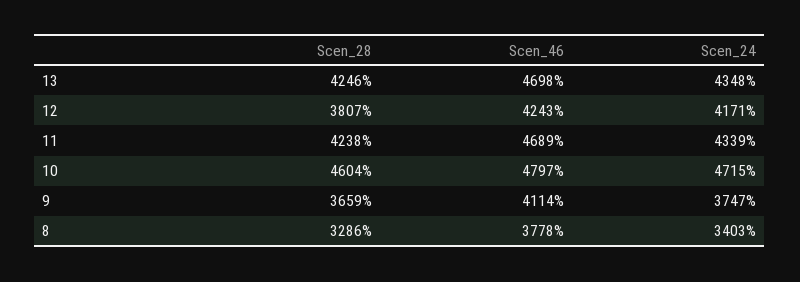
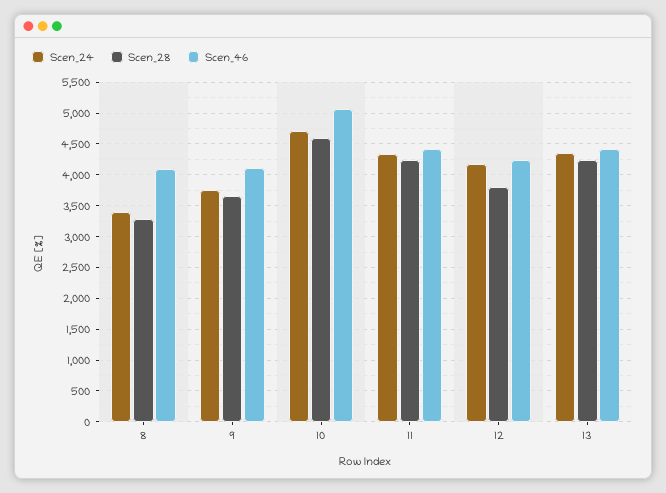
  {
    "Scen_28": {
      "13": 4246,
      "12": 3807,
      "11": 4238,
      "10": 4604,
      "9": 3659,
      "8": 3286
    },
    "Scen_46": {
-     "13": 4698,
+     "13": 4400,
      "12": 4243,
-     "11": 4689,
+     "11": 4400,
-     "10": 4797,
+     "10": 5100,
      "9": 4114,
-     "8": 3778
+     "8": 4100
    },
    "Scen_24": {
      "13": 4348,
      "12": 4171,
      "11": 4339,
      "10": 4715,
      "9": 3747,
      "8": 3403
    }
  }

